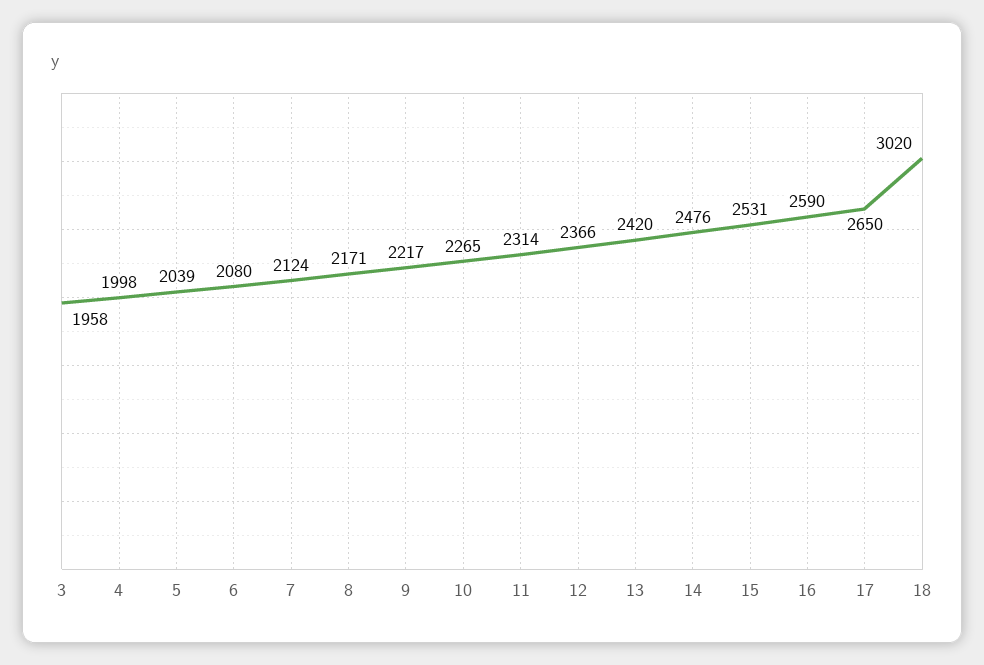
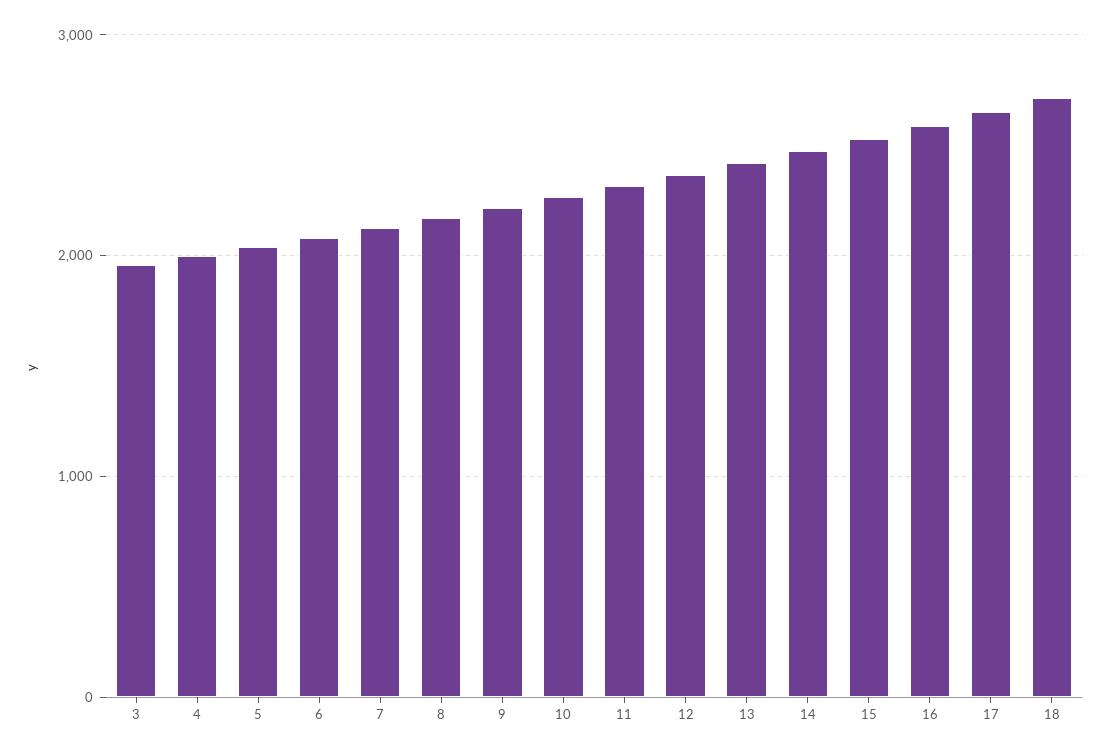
  {
    "3": 1958,
    "4": 1998,
    "5": 2039,
    "6": 2080,
    "7": 2124,
    "8": 2171,
    "9": 2217,
    "10": 2265,
    "11": 2314,
    "12": 2366,
    "13": 2420,
    "14": 2476,
    "15": 2531,
    "16": 2590,
    "17": 2650,
-   "18": 3020
+   "18": 2700
  }

